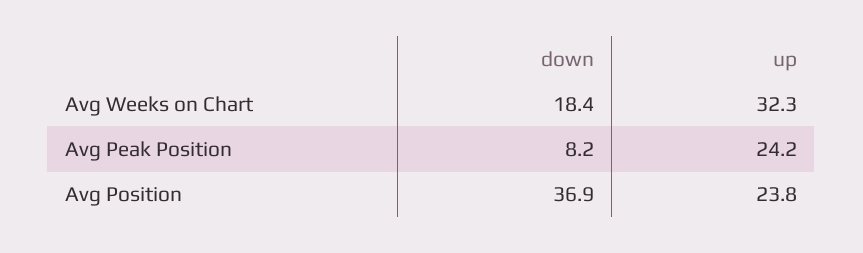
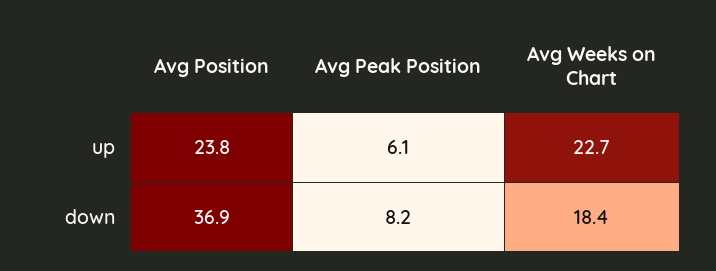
  {
    "down": {
      "Avg Weeks on Chart": 18.4,
      "Avg Peak Position": 8.2,
      "Avg Position": 36.9
    },
    "up": {
-     "Avg Weeks on Chart": 32.3,
+     "Avg Weeks on Chart": 22.7,
-     "Avg Peak Position": 24.2,
+     "Avg Peak Position": 6.1,
      "Avg Position": 23.8
    }
  }

